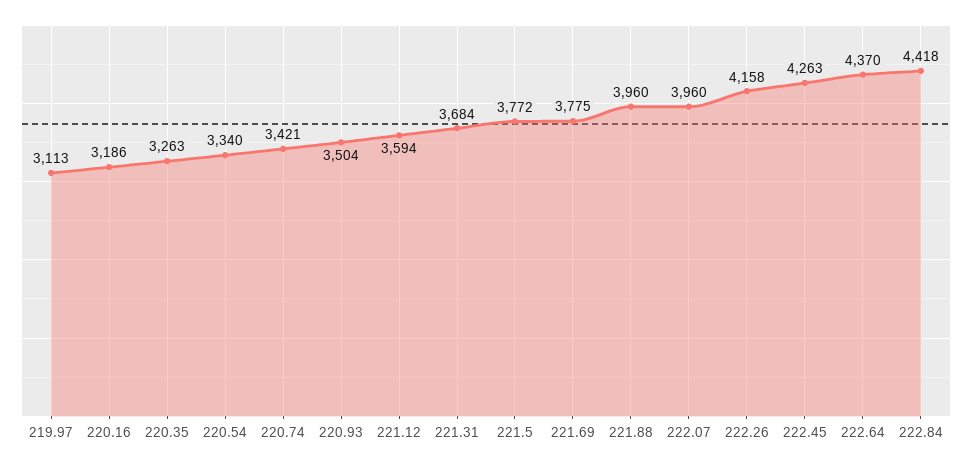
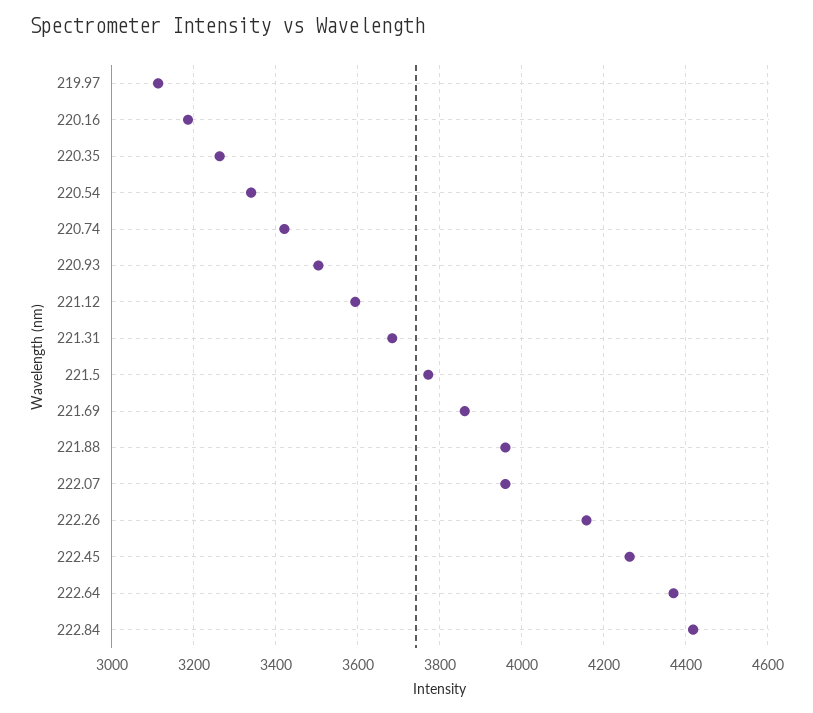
  {
    "219.97": 3113,
    "220.16": 3186,
    "220.35": 3263,
    "220.54": 3340,
    "220.74": 3421,
    "220.93": 3504,
    "221.12": 3594,
    "221.31": 3684,
    "221.5": 3772,
-   "221.69": 3775,
+   "221.69": 3860,
    "221.88": 3960,
    "222.07": 3960,
    "222.26": 4158,
    "222.45": 4263,
    "222.64": 4370,
    "222.84": 4418
  }

